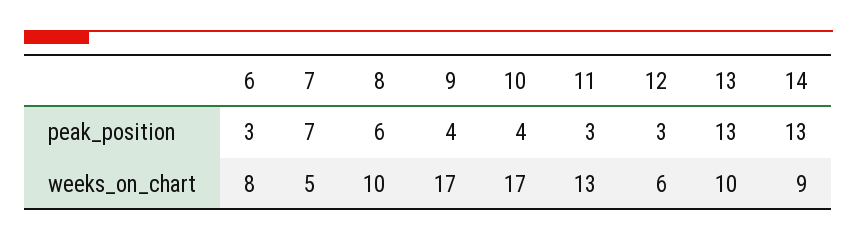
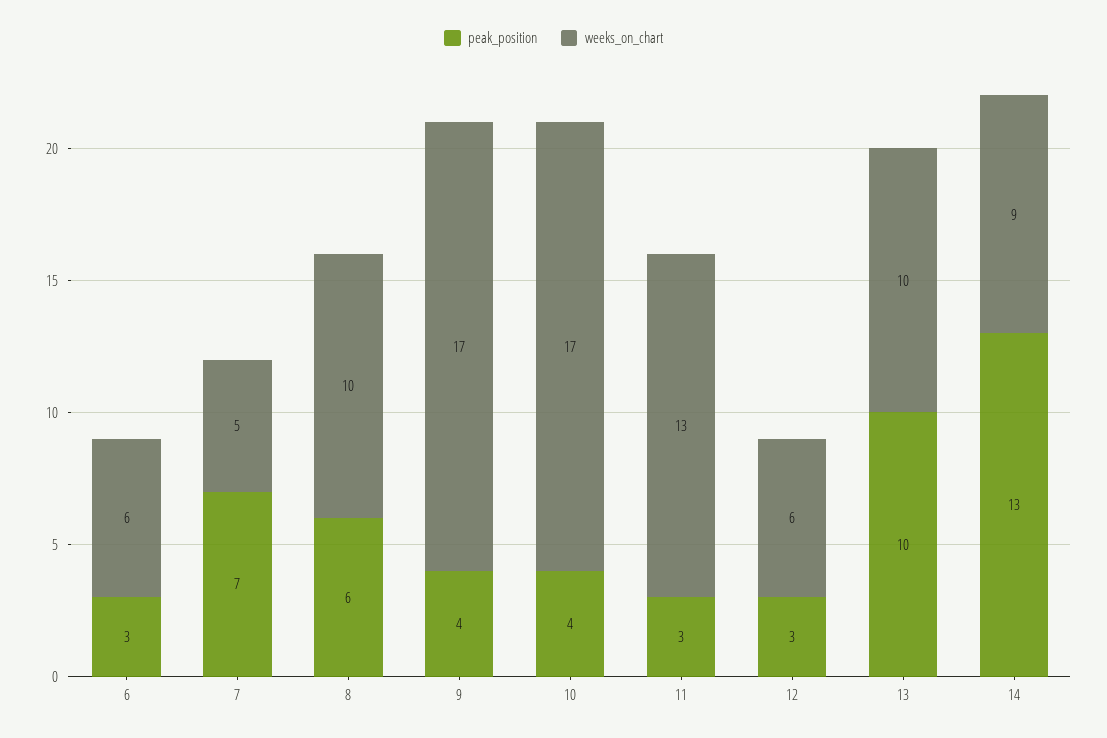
  {
    "peak_position": {
      "6": 3,
      "7": 7,
      "8": 6,
      "9": 4,
      "10": 4,
      "11": 3,
      "12": 3,
-     "13": 13,
+     "13": 10,
      "14": 13
    },
    "weeks_on_chart": {
-     "6": 8,
+     "6": 6,
      "7": 5,
      "8": 10,
      "9": 17,
      "10": 17,
      "11": 13,
      "12": 6,
      "13": 10,
      "14": 9
    }
  }

